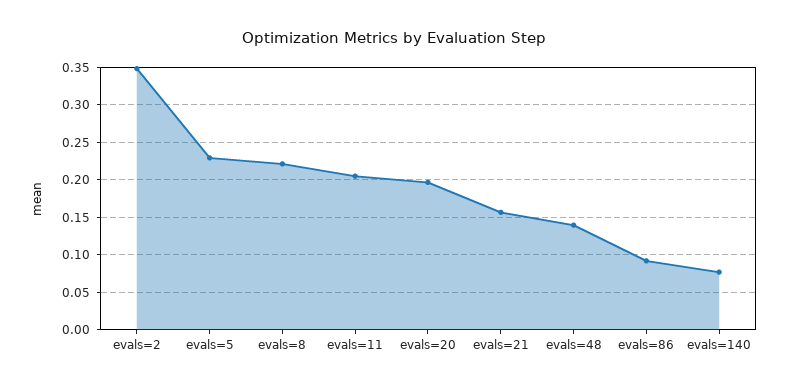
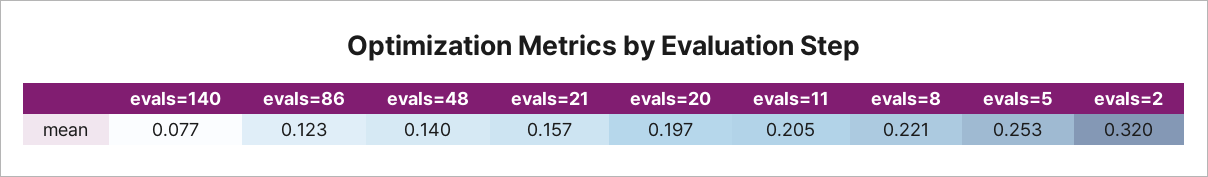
  {
-   "evals=2": 0.35,
+   "evals=2": 0.32,
-   "evals=5": 0.23,
+   "evals=5": 0.253,
    "evals=8": 0.221,
    "evals=11": 0.205,
    "evals=20": 0.197,
    "evals=21": 0.157,
    "evals=48": 0.14,
-   "evals=86": 0.09,
+   "evals=86": 0.123,
    "evals=140": 0.077
  }

